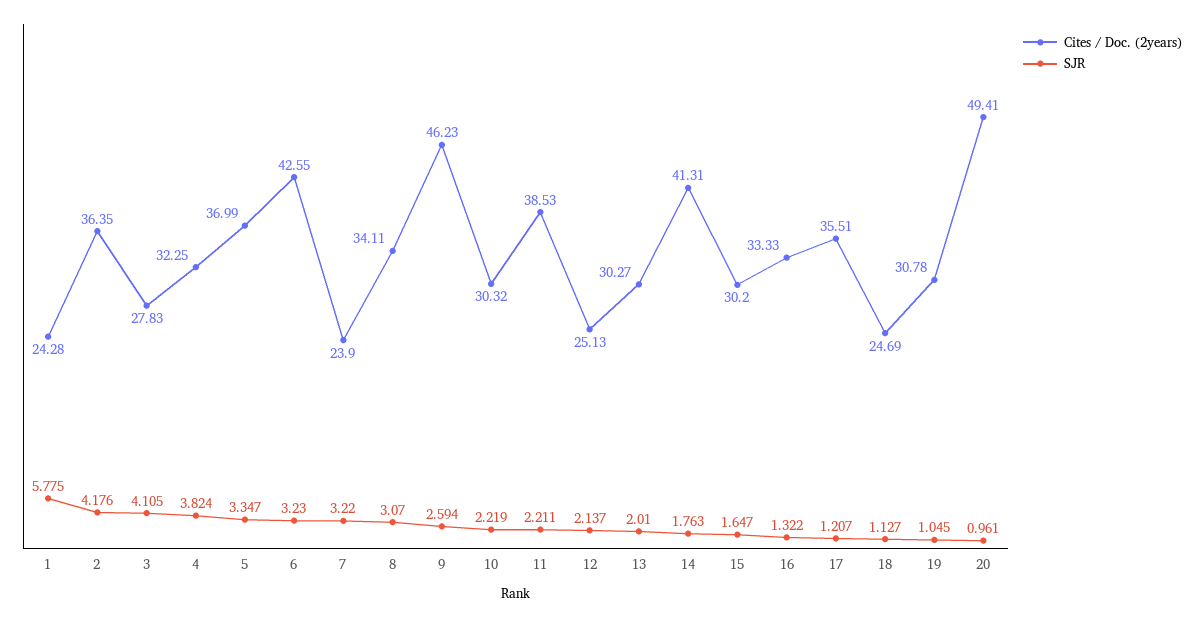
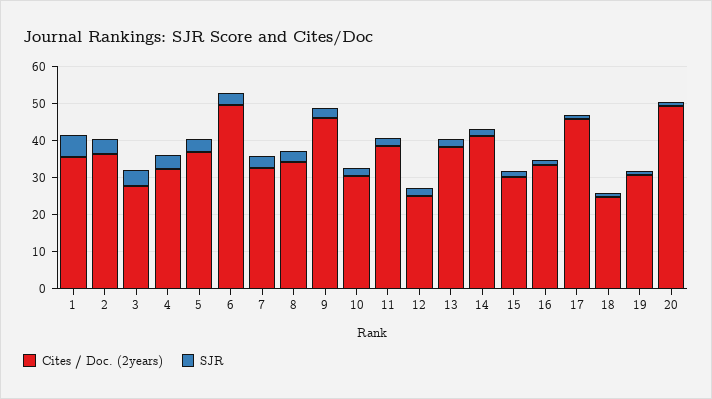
  {
    "Cites / Doc. (2years)": {
-     "1": 24.28,
+     "1": 35,
      "2": 36.35,
      "3": 27.83,
      "4": 32.25,
      "5": 36.99,
-     "6": 42.55,
+     "6": 50,
-     "7": 23.9,
+     "7": 32.5,
      "8": 34.11,
      "9": 46.23,
      "10": 30.32,
      "11": 38.53,
      "12": 25.13,
-     "13": 30.27,
+     "13": 37.5,
      "14": 41.31,
      "15": 30.2,
      "16": 33.33,
-     "17": 35.51,
+     "17": 45,
      "18": 24.69,
      "19": 30.78,
      "20": 49.41
    },
    "SJR": {
      "1": 5.775,
      "2": 4.176,
      "3": 4.105,
      "4": 3.824,
      "5": 3.347,
      "6": 3.23,
      "7": 3.22,
      "8": 3.07,
      "9": 2.594,
      "10": 2.219,
      "11": 2.211,
      "12": 2.137,
      "13": 2.01,
      "14": 1.763,
      "15": 1.647,
      "16": 1.322,
      "17": 1.207,
      "18": 1.127,
      "19": 1.045,
      "20": 0.961
    }
  }

